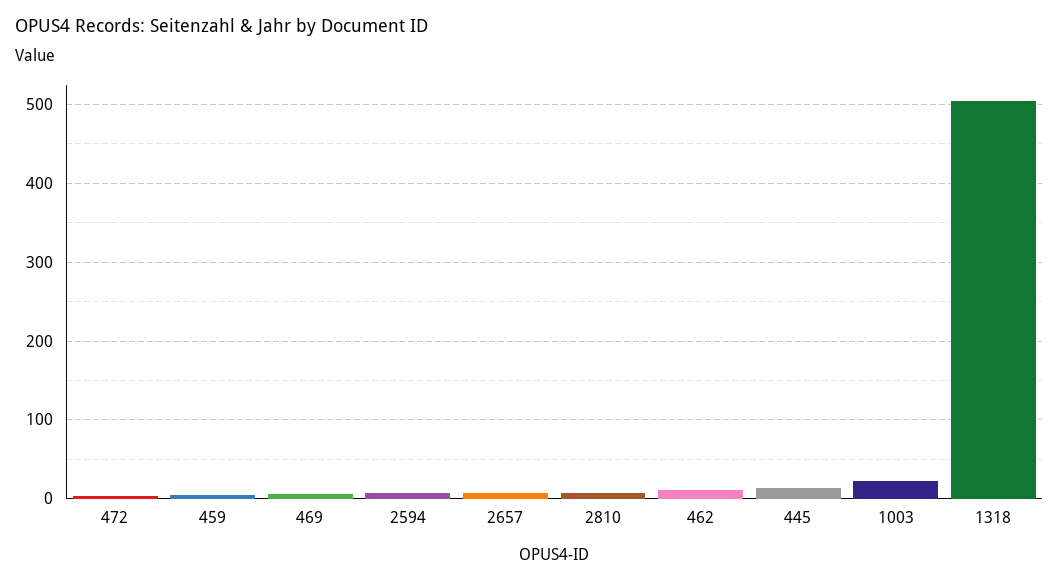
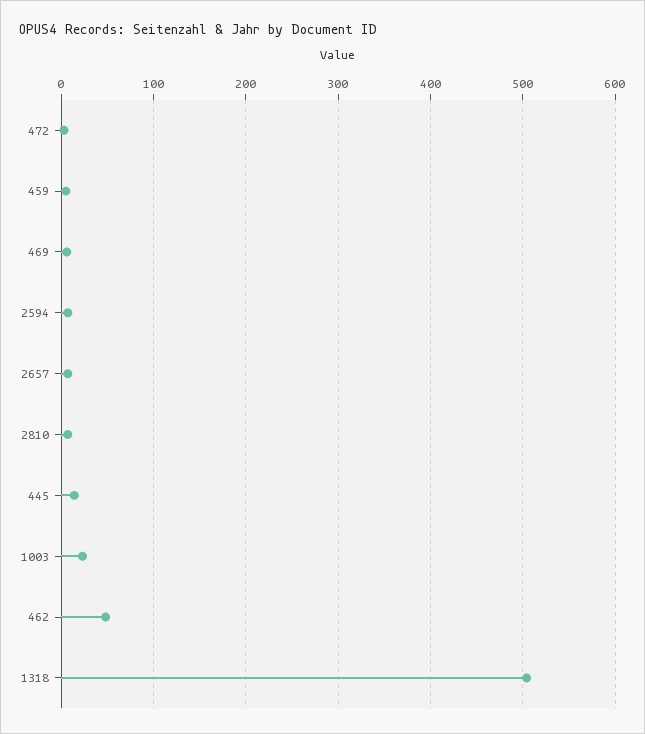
  {
    "472": 0,
    "459": 10,
    "469": 10,
    "2594": 10,
    "2657": 10,
    "2810": 10,
-   "462": 10,
+   "462": 50,
    "445": 10,
    "1003": 20,
    "1318": 500
  }

